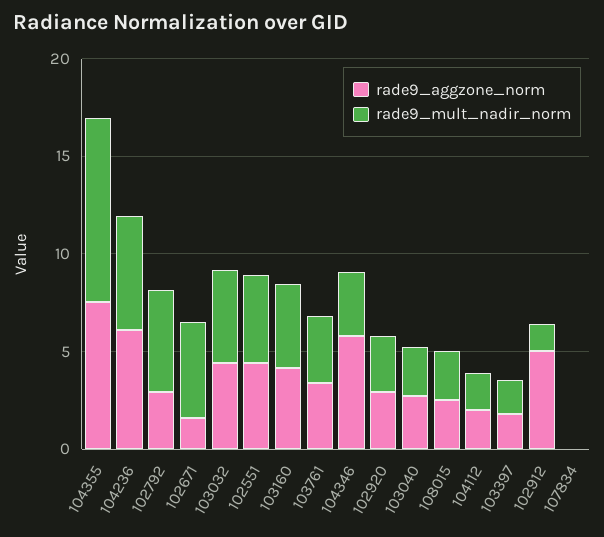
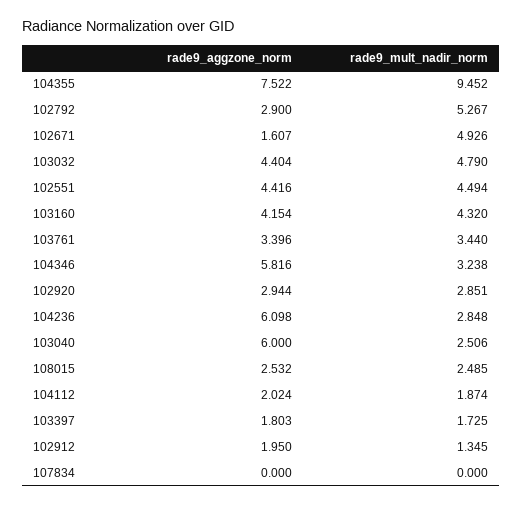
  {
    "rade9_aggzone_norm": {
      "104355": 7.522,
      "104236": 6.098,
      "102792": 2.9,
      "102671": 1.607,
      "103032": 4.404,
      "102551": 4.416,
      "103160": 4.154,
      "103761": 3.396,
      "104346": 5.816,
      "102920": 2.944,
-     "103040": 3,
+     "103040": 6,
      "108015": 2.532,
      "104112": 2.024,
      "103397": 1.803,
-     "102912": 5,
+     "102912": 1.95,
      "107834": 0
    },
    "rade9_mult_nadir_norm": {
      "104355": 9.452,
-     "104236": 6,
+     "104236": 2.848,
      "102792": 5.267,
      "102671": 4.926,
      "103032": 4.79,
      "102551": 4.494,
      "103160": 4.32,
      "103761": 3.44,
      "104346": 3.238,
      "102920": 2.851,
      "103040": 2.506,
      "108015": 2.485,
      "104112": 1.874,
      "103397": 1.725,
      "102912": 1.345,
      "107834": 0
    }
  }

